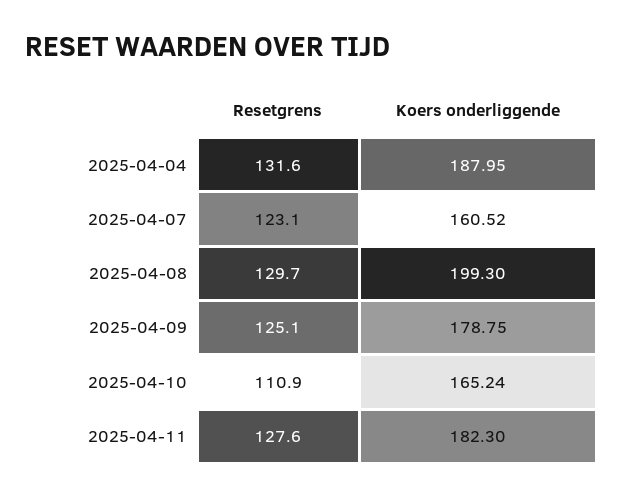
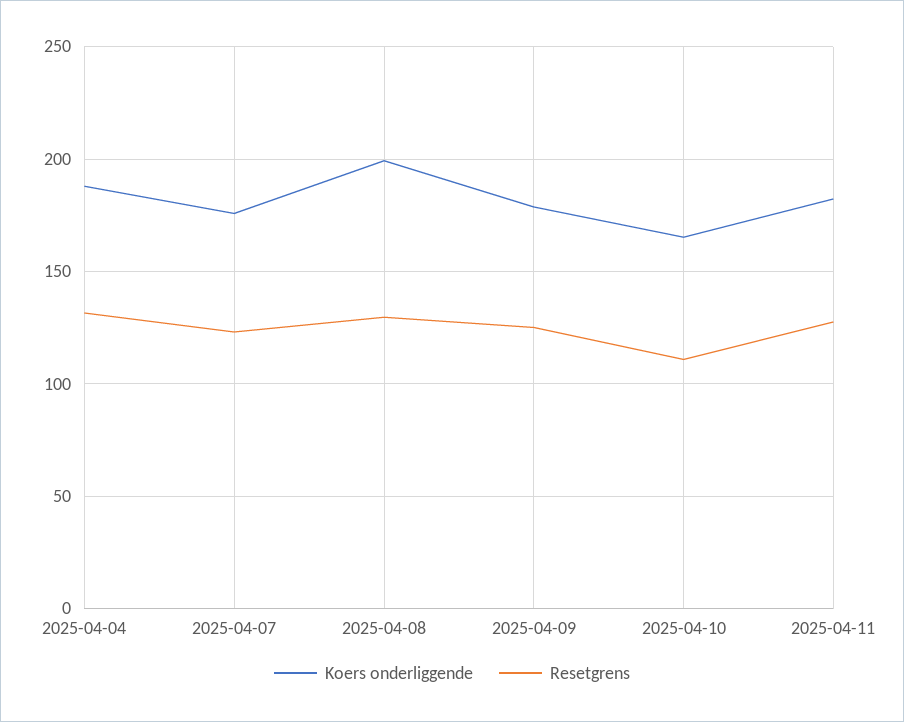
  {
    "Resetgrens": {
      "2025-04-04": 131.6,
      "2025-04-07": 123.1,
      "2025-04-08": 129.7,
      "2025-04-09": 125.1,
      "2025-04-10": 110.9,
      "2025-04-11": 127.6
    },
    "Koers onderliggende": {
      "2025-04-04": 187.95,
-     "2025-04-07": 160.52,
+     "2025-04-07": 175,
      "2025-04-08": 199.3,
      "2025-04-09": 178.75,
      "2025-04-10": 165.24,
      "2025-04-11": 182.3
    }
  }

